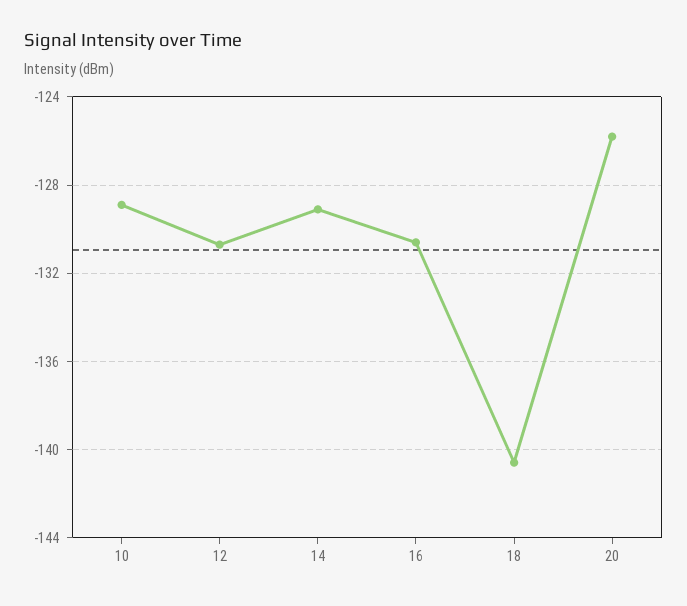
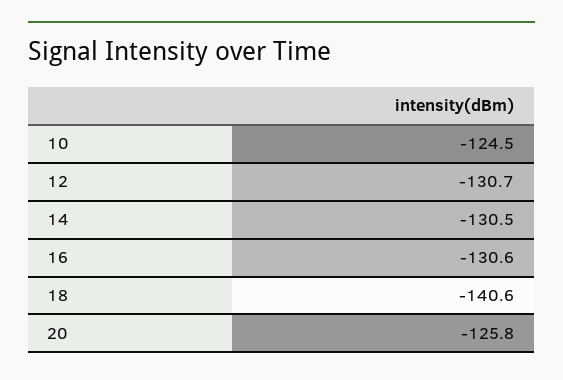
  {
-   "10": -129,
+   "10": -124.5,
    "12": -130.7,
-   "14": -129,
+   "14": -130.5,
    "16": -130.6,
    "18": -140.6,
    "20": -125.8
  }

